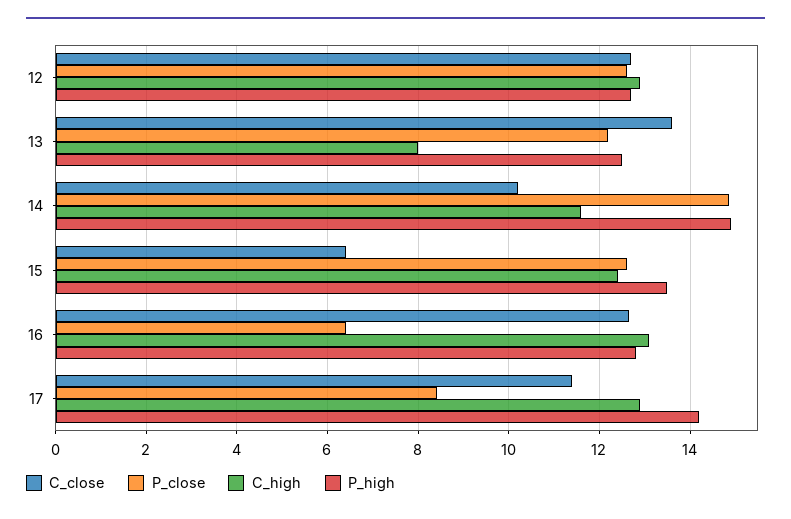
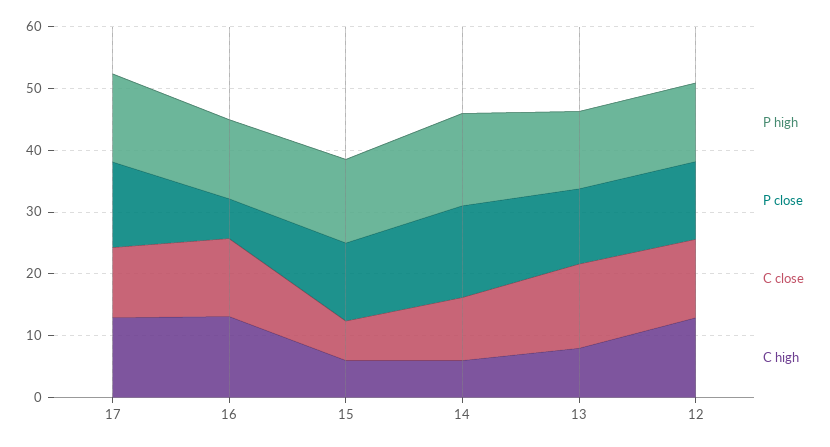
  {
    "C_close": {
      "12": 12.8,
      "13": 13.6,
      "14": 10.2,
      "15": 6.4,
      "16": 12.6,
      "17": 11.4
    },
    "P_close": {
      "12": 12.6,
      "13": 12.2,
      "14": 14.8,
      "15": 12.6,
      "16": 6.4,
-     "17": 8.4
+     "17": 14
    },
    "C_high": {
      "12": 13,
      "13": 8,
-     "14": 11.6,
+     "14": 6,
-     "15": 12.4,
+     "15": 6,
      "16": 13.2,
      "17": 13
    },
    "P_high": {
      "12": 12.8,
      "13": 12.6,
      "14": 15,
      "15": 13.6,
      "16": 12.8,
      "17": 14.2
    }
  }

